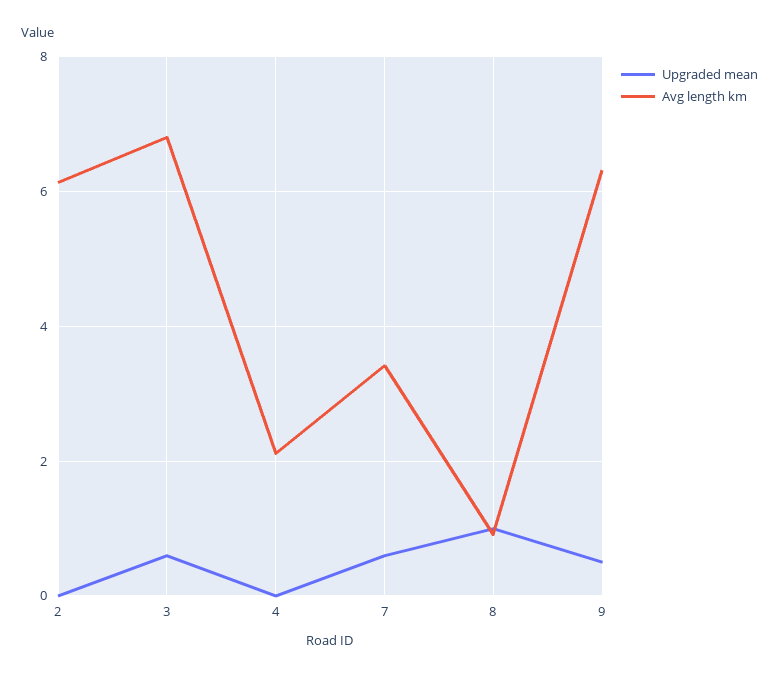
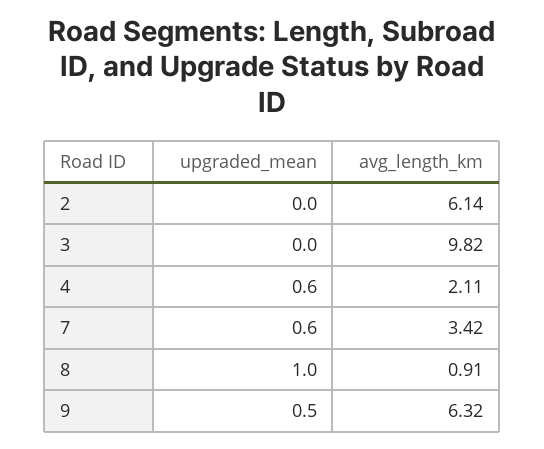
  {
    "Upgraded mean": {
      "2": 0,
-     "3": 0.6,
+     "3": 0,
-     "4": 0,
+     "4": 0.6,
      "7": 0.6,
      "8": 1,
      "9": 0.5
    },
    "Avg length km": {
      "2": 6.14,
-     "3": 6.8,
+     "3": 9.82,
      "4": 2.11,
      "7": 3.42,
      "8": 0.91,
      "9": 6.32
    }
  }

